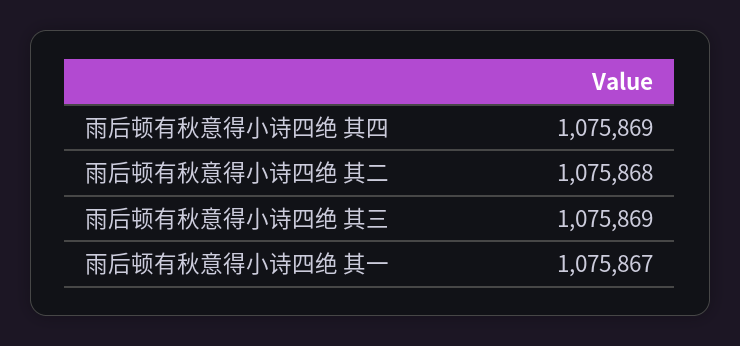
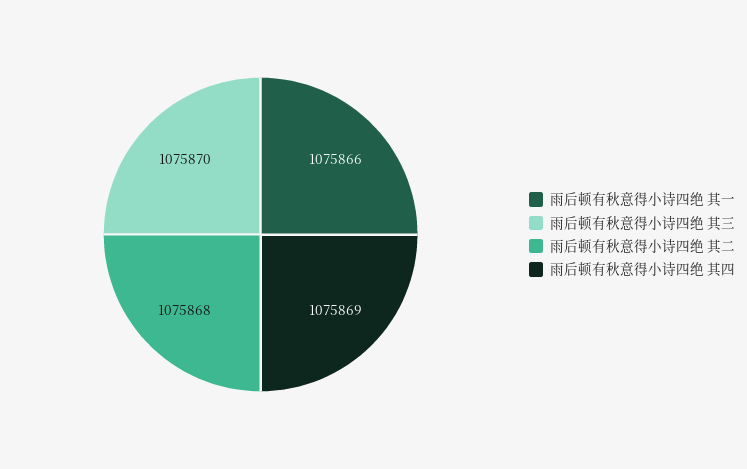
  {
    "雨后顿有秋意得小诗四绝 其四": 1075869,
    "雨后顿有秋意得小诗四绝 其二": 1075868,
-   "雨后顿有秋意得小诗四绝 其三": 1075869,
+   "雨后顿有秋意得小诗四绝 其三": 1075870,
-   "雨后顿有秋意得小诗四绝 其一": 1075867
+   "雨后顿有秋意得小诗四绝 其一": 1075866
  }

